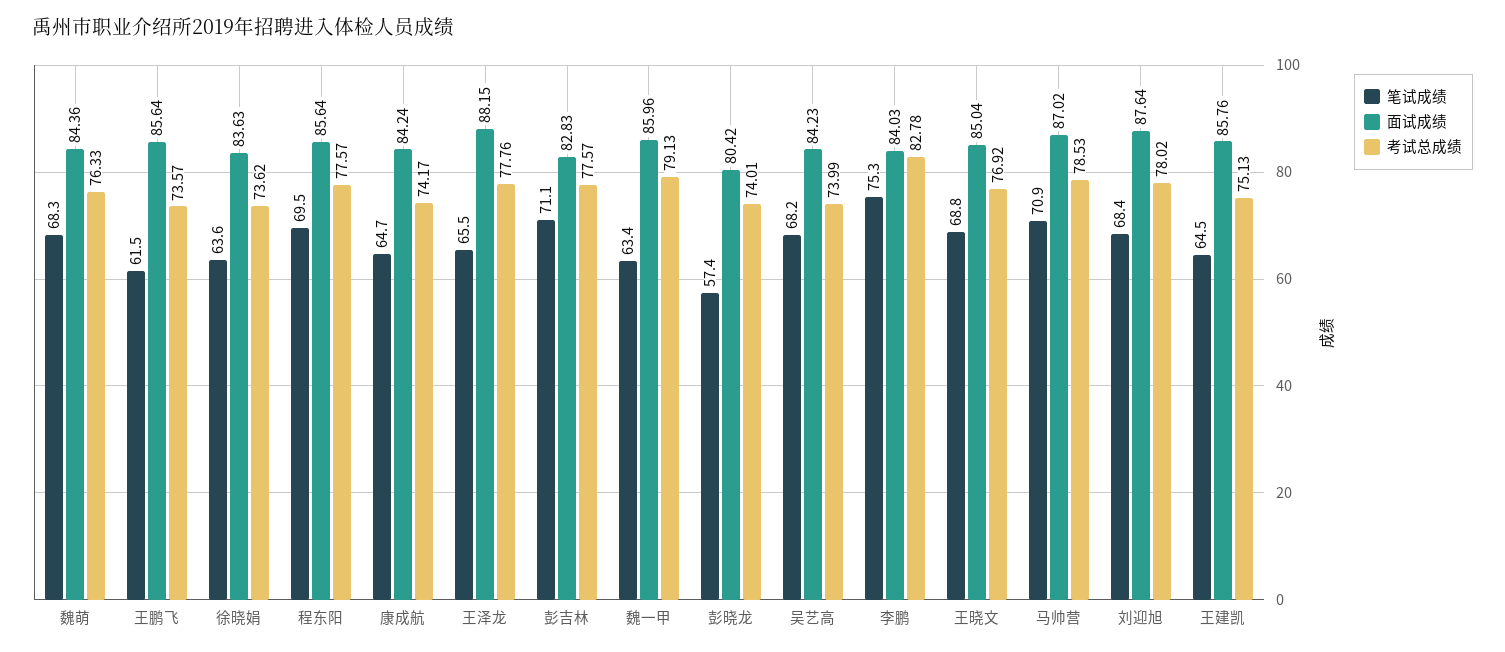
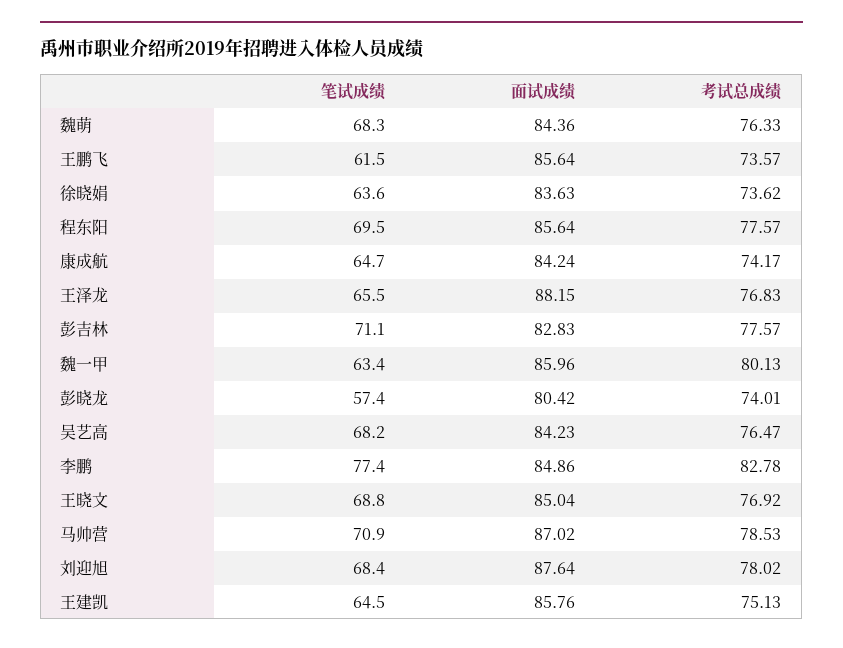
  {
    "笔试成绩": {
      "魏萌": 68.3,
      "王鹏飞": 61.5,
      "徐晓娟": 63.6,
      "程东阳": 69.5,
      "康成航": 64.7,
      "王泽龙": 65.5,
      "彭吉林": 71.1,
      "魏一甲": 63.4,
      "彭晓龙": 57.4,
      "吴艺高": 68.2,
-     "李鹏": 75.3,
+     "李鹏": 77.4,
      "王晓文": 68.8,
      "马帅营": 70.9,
      "刘迎旭": 68.4,
      "王建凯": 64.5
    },
    "面试成绩": {
      "魏萌": 84.36,
      "王鹏飞": 85.64,
      "徐晓娟": 83.63,
      "程东阳": 85.64,
      "康成航": 84.24,
      "王泽龙": 88.15,
      "彭吉林": 82.83,
      "魏一甲": 85.96,
      "彭晓龙": 80.42,
      "吴艺高": 84.23,
-     "李鹏": 84.03,
+     "李鹏": 84.86,
      "王晓文": 85.04,
      "马帅营": 87.02,
      "刘迎旭": 87.64,
      "王建凯": 85.76
    },
    "考试总成绩": {
      "魏萌": 76.33,
      "王鹏飞": 73.57,
      "徐晓娟": 73.62,
      "程东阳": 77.57,
      "康成航": 74.17,
-     "王泽龙": 77.76,
+     "王泽龙": 76.83,
      "彭吉林": 77.57,
-     "魏一甲": 79.13,
+     "魏一甲": 80.13,
      "彭晓龙": 74.01,
-     "吴艺高": 73.99,
+     "吴艺高": 76.47,
      "李鹏": 82.78,
      "王晓文": 76.92,
      "马帅营": 78.53,
      "刘迎旭": 78.02,
      "王建凯": 75.13
    }
  }

